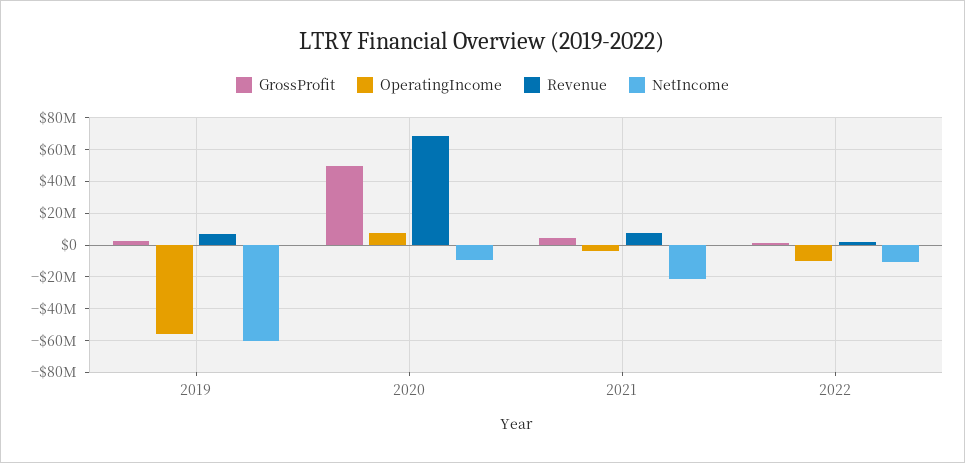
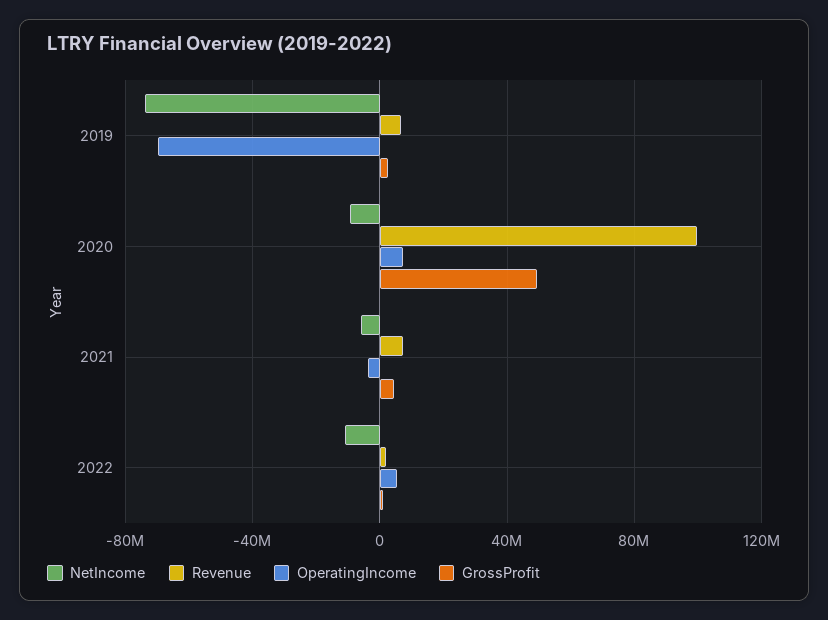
  {
    "GrossProfit": {
      "2019": 0,
      "2020": 50000000,
      "2021": 5000000,
      "2022": 0
    },
    "OperatingIncome": {
-     "2019": -55000000,
+     "2019": -70000000,
      "2020": 5000000,
      "2021": -5000000,
-     "2022": -10000000
+     "2022": 5000000
    },
    "Revenue": {
      "2019": 5000000,
-     "2020": 70000000,
+     "2020": 100000000,
      "2021": 5000000,
      "2022": 0
    },
    "NetIncome": {
-     "2019": -60000000,
+     "2019": -75000000,
      "2020": -10000000,
-     "2021": -20000000,
+     "2021": -5000000,
      "2022": -10000000
    }
  }

